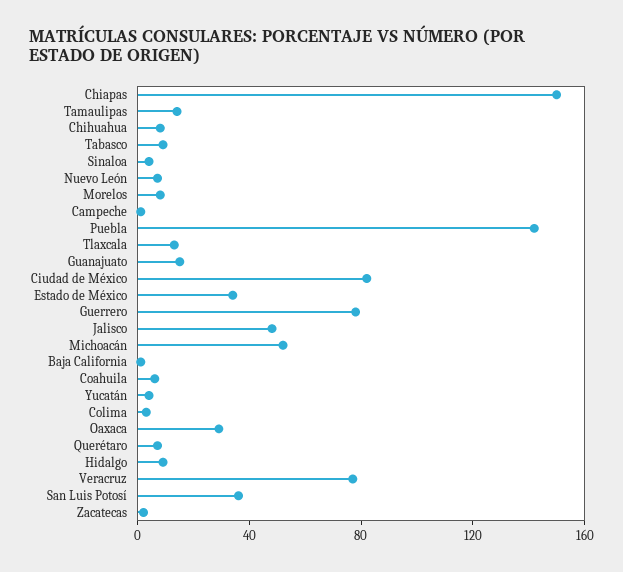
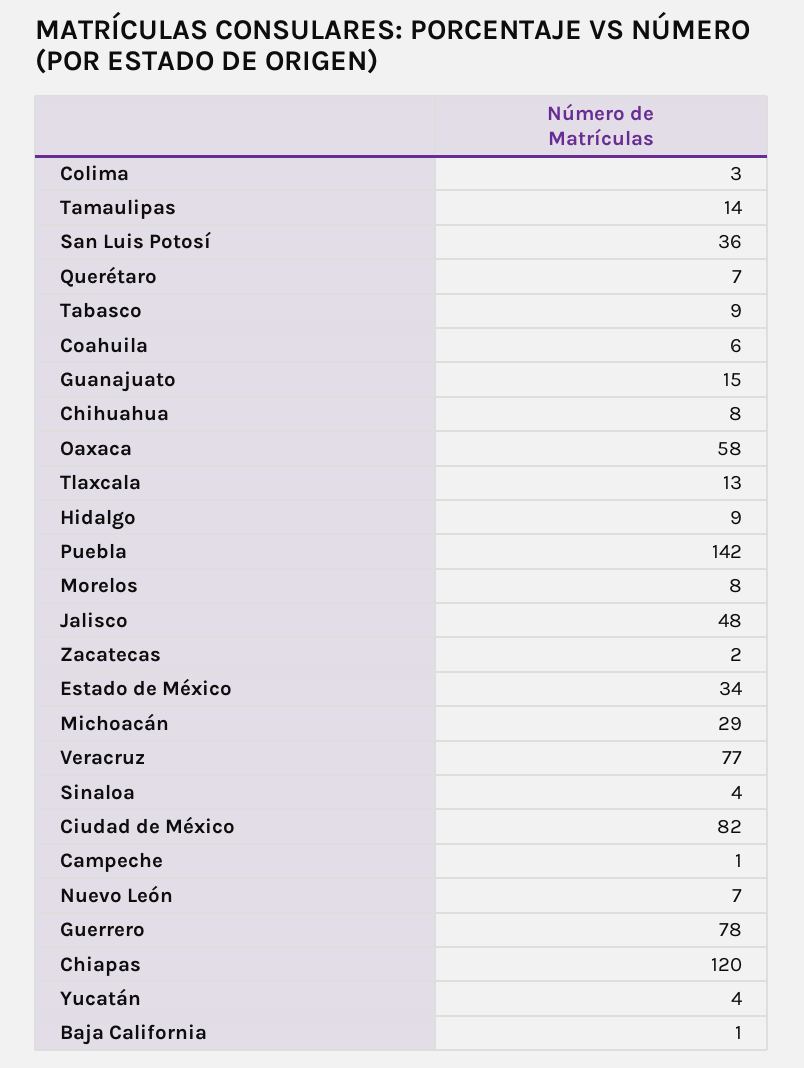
  {
-   "Chiapas": 150,
+   "Chiapas": 120,
    "Tamaulipas": 14,
    "Chihuahua": 8,
    "Tabasco": 9,
    "Sinaloa": 4,
    "Nuevo León": 7,
    "Morelos": 8,
    "Campeche": 1,
    "Puebla": 142,
    "Tlaxcala": 13,
    "Guanajuato": 15,
    "Ciudad de México": 82,
    "Estado de México": 34,
    "Guerrero": 78,
    "Jalisco": 48,
-   "Michoacán": 50,
+   "Michoacán": 29,
    "Baja California": 1,
    "Coahuila": 6,
    "Yucatán": 4,
    "Colima": 3,
-   "Oaxaca": 30,
+   "Oaxaca": 58,
    "Querétaro": 7,
    "Hidalgo": 9,
    "Veracruz": 77,
    "San Luis Potosí": 36,
    "Zacatecas": 2
  }

